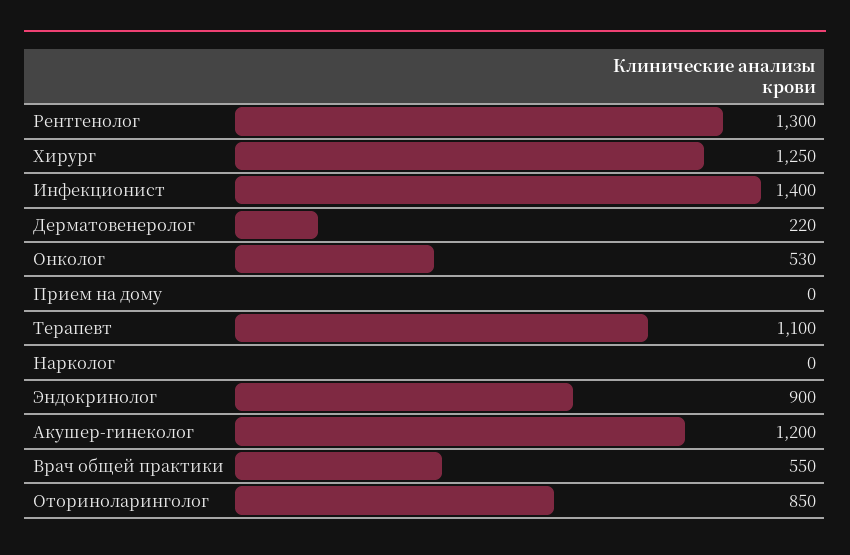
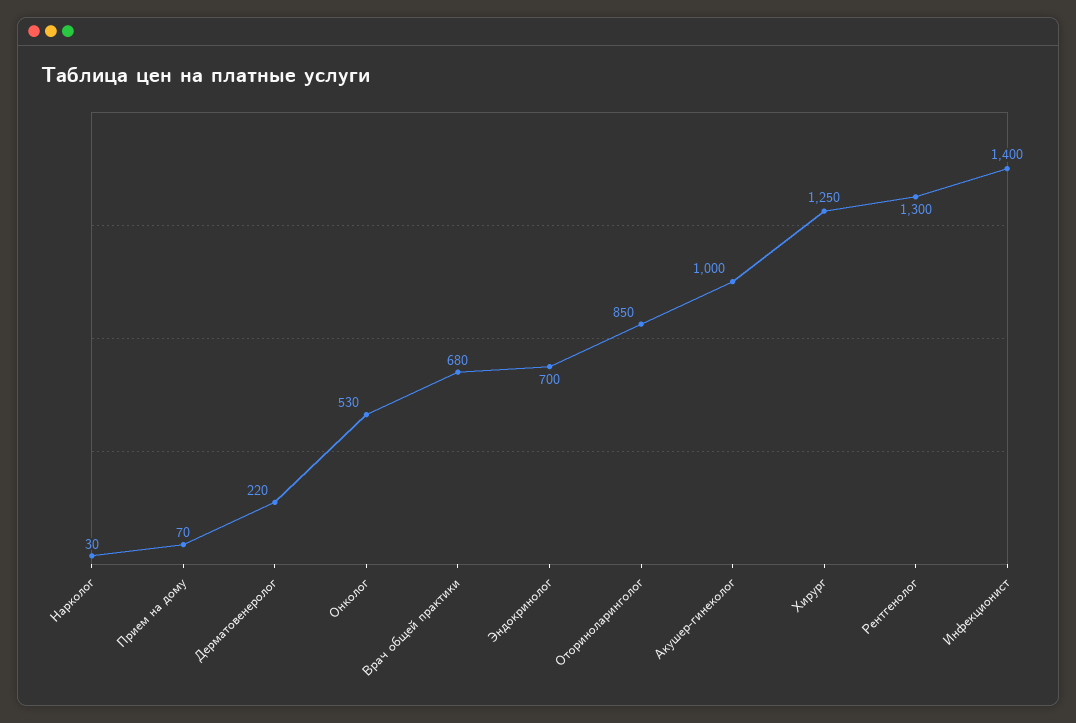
  {
    "Рентгенолог": 1300,
    "Хирург": 1250,
    "Инфекционист": 1400,
    "Дерматовенеролог": 220,
    "Онколог": 530,
-   "Прием на дому": 0,
+   "Прием на дому": 70,
-   "Терапевт": 1100,
-   "Нарколог": 0,
+   "Нарколог": 30,
-   "Эндокринолог": 900,
+   "Эндокринолог": 700,
-   "Акушер-гинеколог": 1200,
+   "Акушер-гинеколог": 1000,
-   "Врач общей практики": 550,
+   "Врач общей практики": 680,
    "Оториноларинголог": 850
  }

